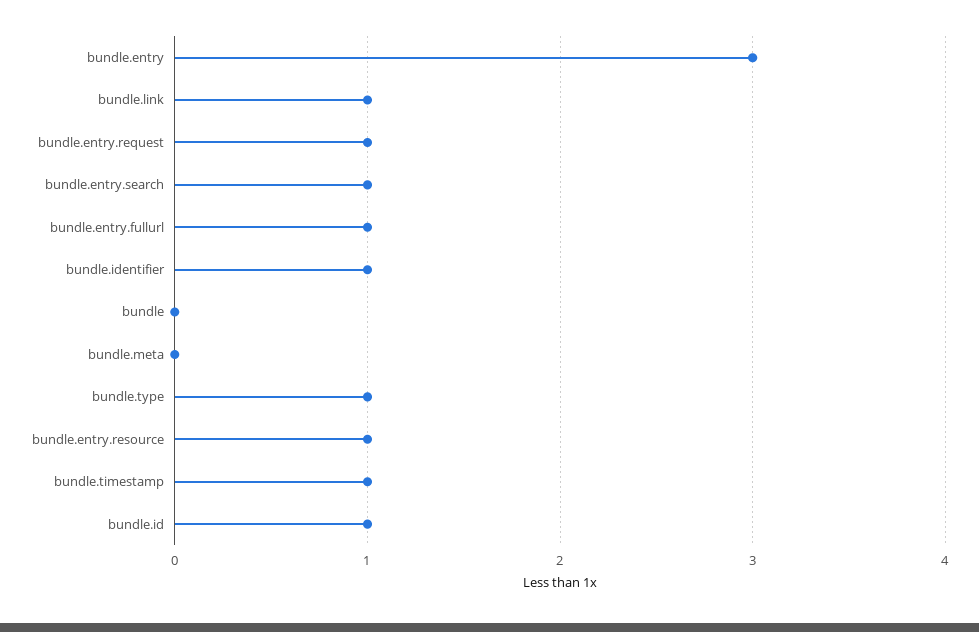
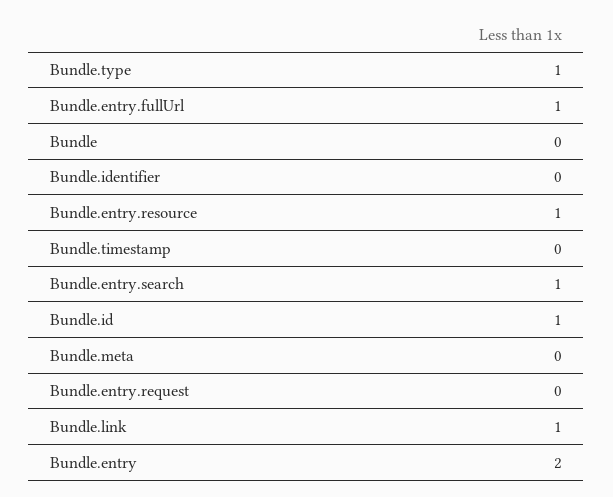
  {
-   "bundle.entry": 3,
+   "bundle.entry": 2,
    "bundle.link": 1,
-   "bundle.entry.request": 1,
+   "bundle.entry.request": 0,
    "bundle.entry.search": 1,
    "bundle.entry.fullurl": 1,
-   "bundle.identifier": 1,
+   "bundle.identifier": 0,
    "bundle": 0,
    "bundle.meta": 0,
    "bundle.type": 1,
    "bundle.entry.resource": 1,
-   "bundle.timestamp": 1,
+   "bundle.timestamp": 0,
    "bundle.id": 1
  }

